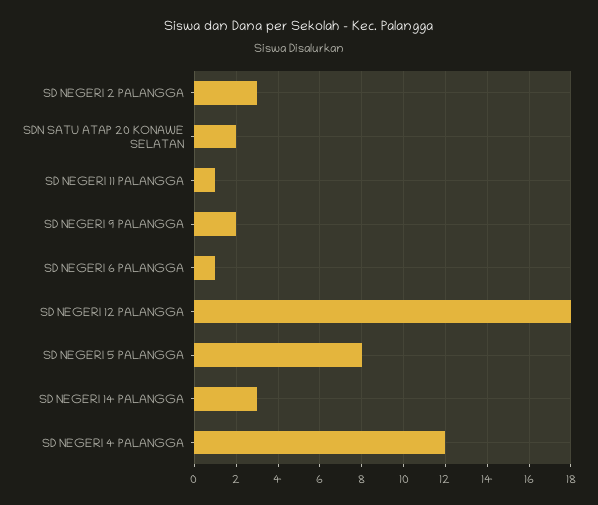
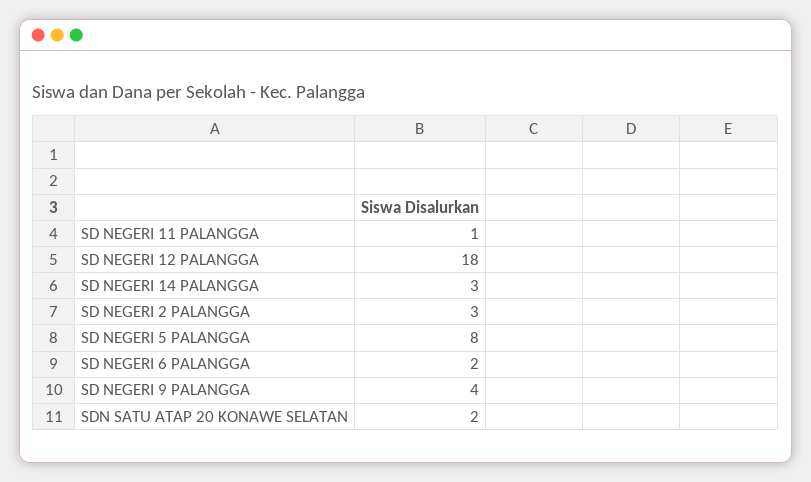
  {
    "SD NEGERI 2 PALANGGA": 3,
    "SDN SATU ATAP 20 KONAWE SELATAN": 2,
    "SD NEGERI 11 PALANGGA": 1,
-   "SD NEGERI 9 PALANGGA": 2,
+   "SD NEGERI 9 PALANGGA": 4,
-   "SD NEGERI 6 PALANGGA": 1,
+   "SD NEGERI 6 PALANGGA": 2,
    "SD NEGERI 12 PALANGGA": 18,
    "SD NEGERI 5 PALANGGA": 8,
-   "SD NEGERI 14 PALANGGA": 3,
+   "SD NEGERI 14 PALANGGA": 3
-   "SD NEGERI 4 PALANGGA": 12
  }

